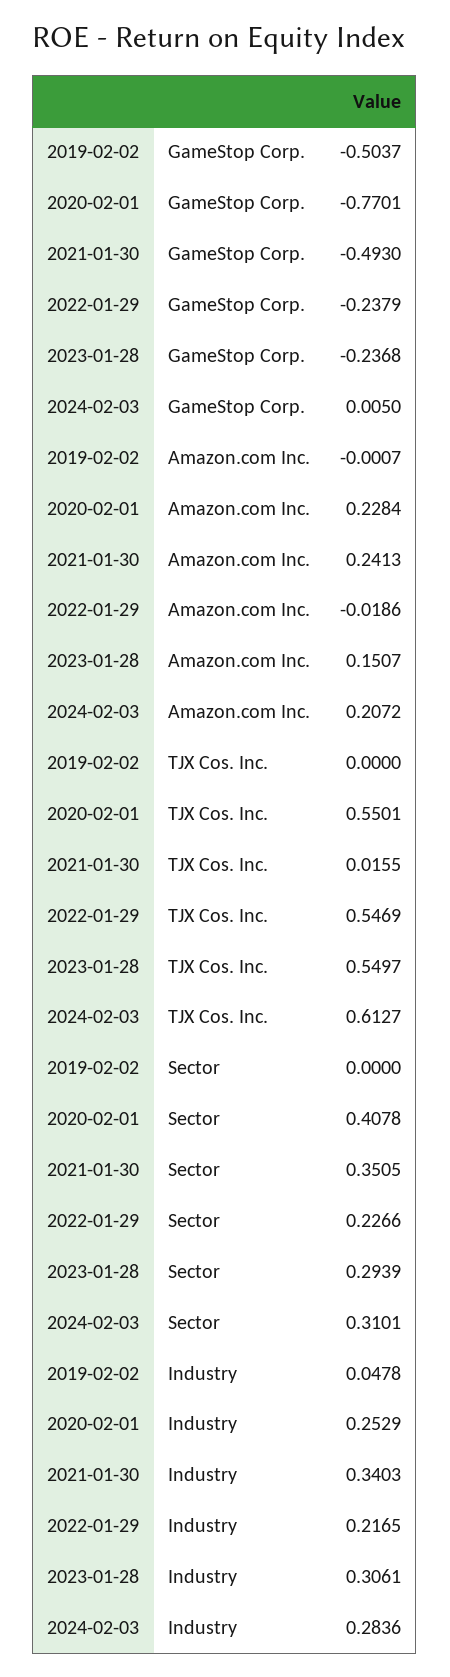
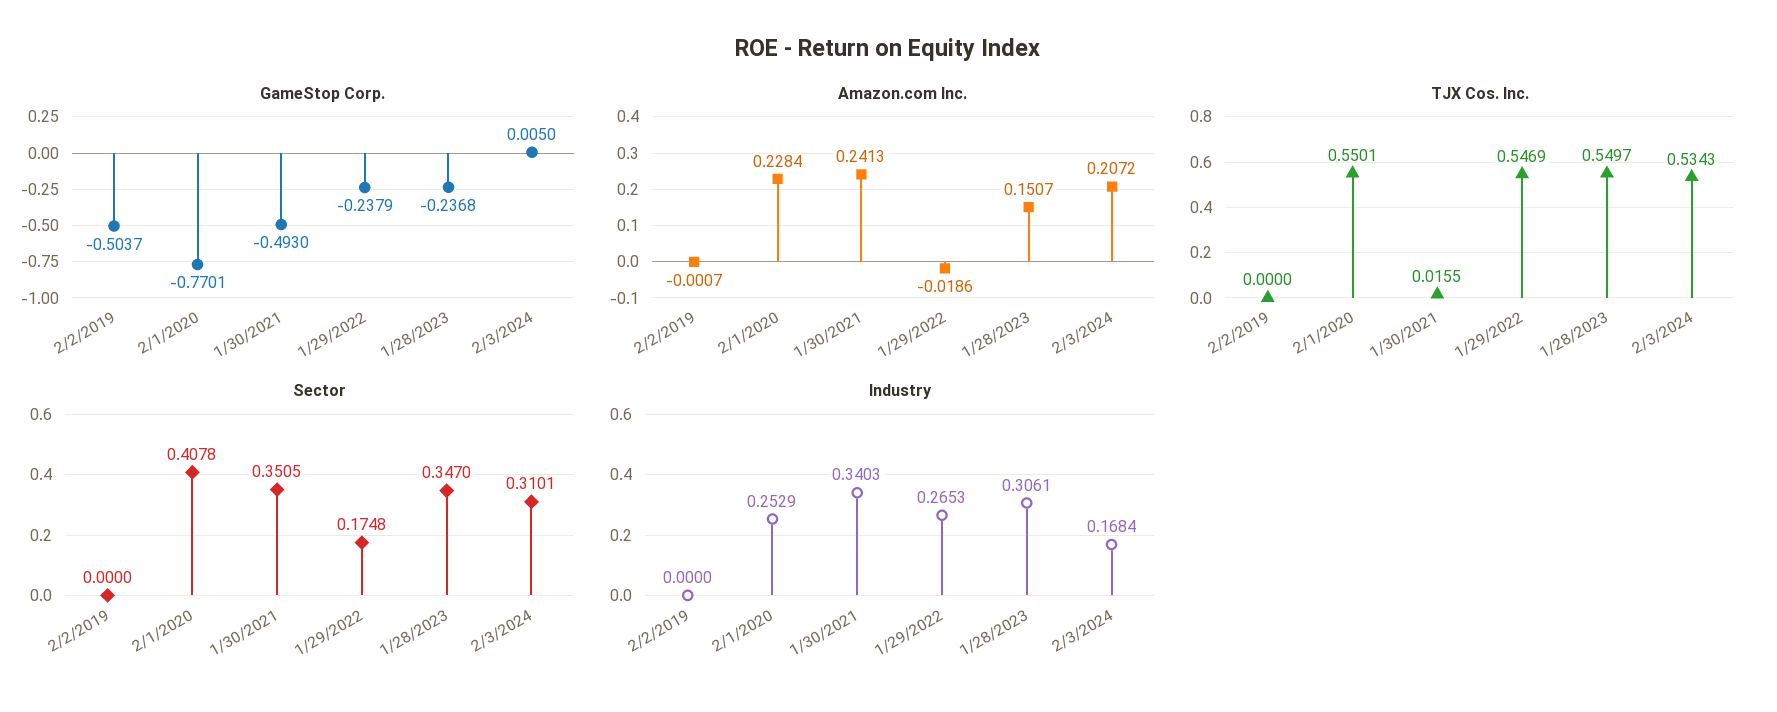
  {
    "GameStop Corp.": {
      "2019-02-02": -0.5037,
      "2020-02-01": -0.7701,
      "2021-01-30": -0.493,
      "2022-01-29": -0.2379,
      "2023-01-28": -0.2368,
      "2024-02-03": 0.005
    },
    "Amazon.com Inc.": {
      "2019-02-02": -0.0007,
      "2020-02-01": 0.2284,
      "2021-01-30": 0.2413,
      "2022-01-29": -0.0186,
      "2023-01-28": 0.1507,
      "2024-02-03": 0.2072
    },
    "TJX Cos. Inc.": {
      "2019-02-02": 0,
      "2020-02-01": 0.5501,
      "2021-01-30": 0.0155,
      "2022-01-29": 0.5469,
      "2023-01-28": 0.5497,
-     "2024-02-03": 0.6127
+     "2024-02-03": 0.5343
    },
    "Sector": {
      "2019-02-02": 0,
      "2020-02-01": 0.4078,
      "2021-01-30": 0.3505,
-     "2022-01-29": 0.2266,
+     "2022-01-29": 0.1748,
-     "2023-01-28": 0.2939,
+     "2023-01-28": 0.347,
      "2024-02-03": 0.3101
    },
    "Industry": {
-     "2019-02-02": 0.0478,
+     "2019-02-02": 0,
      "2020-02-01": 0.2529,
      "2021-01-30": 0.3403,
-     "2022-01-29": 0.2165,
+     "2022-01-29": 0.2653,
      "2023-01-28": 0.3061,
-     "2024-02-03": 0.2836
+     "2024-02-03": 0.1684
    }
  }

